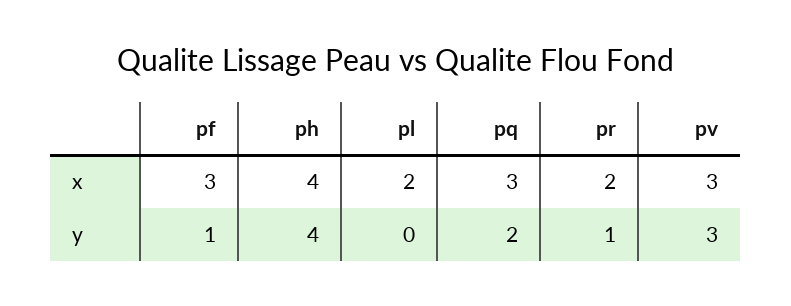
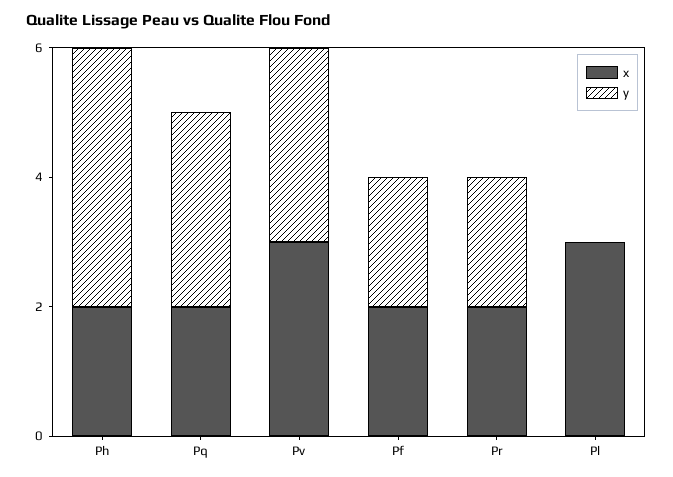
  {
    "x": {
-     "pf": 3,
+     "pf": 2,
-     "ph": 4,
+     "ph": 2,
-     "pl": 2,
+     "pl": 3,
-     "pq": 3,
+     "pq": 2,
      "pr": 2,
      "pv": 3
    },
    "y": {
-     "pf": 1,
+     "pf": 2,
      "ph": 4,
      "pl": 0,
-     "pq": 2,
+     "pq": 3,
-     "pr": 1,
+     "pr": 2,
      "pv": 3
    }
  }

